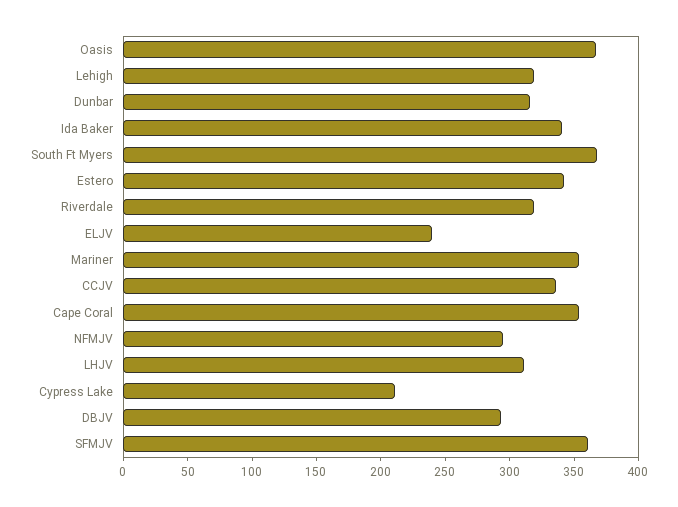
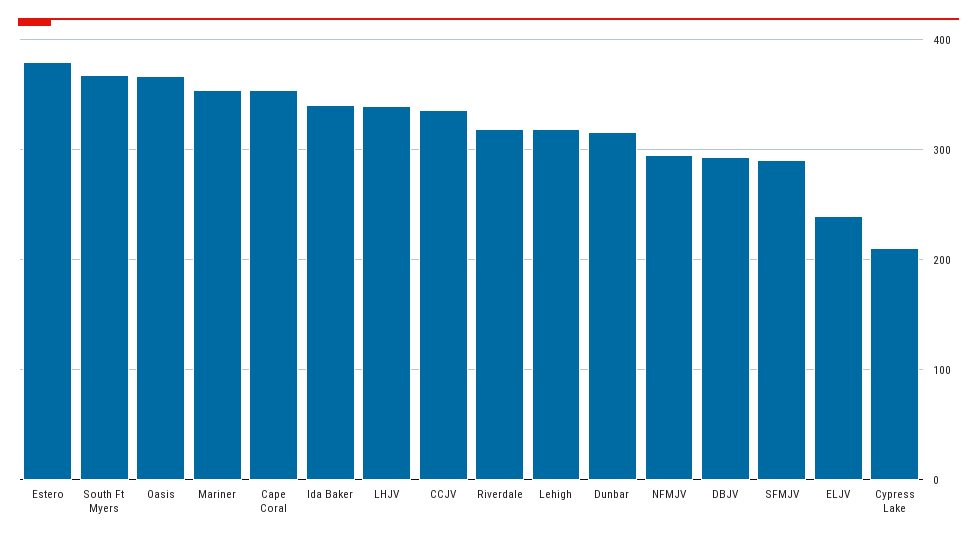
  {
    "Oasis": 370,
    "Lehigh": 320,
    "Dunbar": 320,
    "Ida Baker": 340,
    "South Ft Myers": 370,
-   "Estero": 340,
+   "Estero": 380,
    "Riverdale": 320,
    "ELJV": 240,
    "Mariner": 350,
    "CCJV": 340,
    "Cape Coral": 350,
    "NFMJV": 300,
-   "LHJV": 310,
+   "LHJV": 340,
    "Cypress Lake": 210,
    "DBJV": 290,
-   "SFMJV": 360
+   "SFMJV": 290
  }

